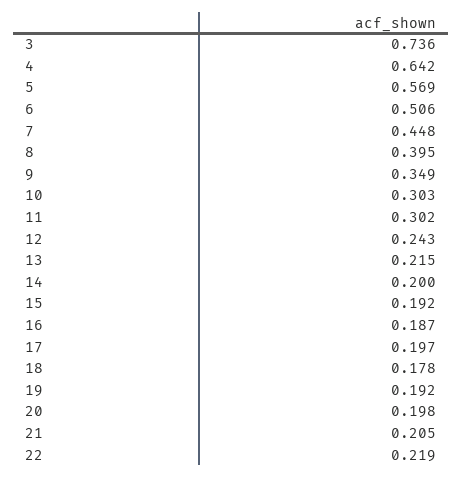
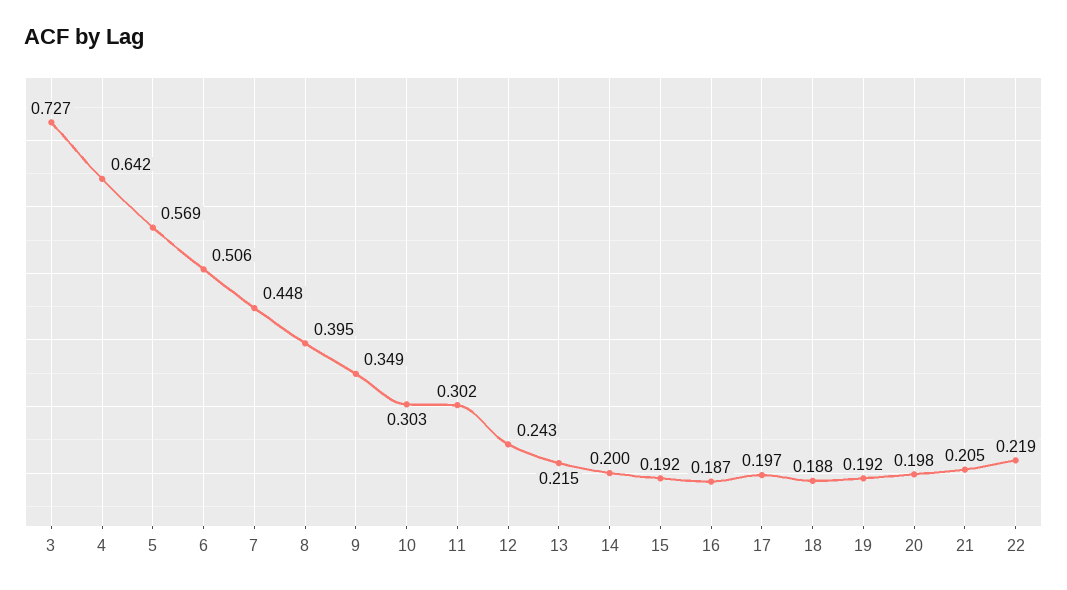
  {
-   "3": 0.736,
+   "3": 0.727,
    "4": 0.642,
    "5": 0.569,
    "6": 0.506,
    "7": 0.448,
    "8": 0.395,
    "9": 0.349,
    "10": 0.303,
    "11": 0.302,
    "12": 0.243,
    "13": 0.215,
    "14": 0.2,
    "15": 0.192,
    "16": 0.187,
    "17": 0.197,
-   "18": 0.178,
+   "18": 0.188,
    "19": 0.192,
    "20": 0.198,
    "21": 0.205,
    "22": 0.219
  }

